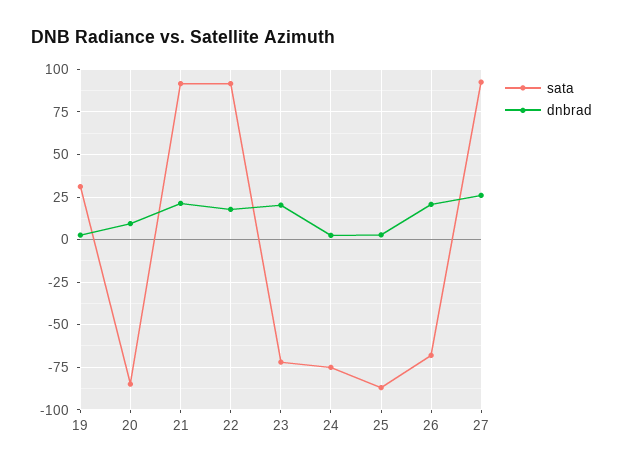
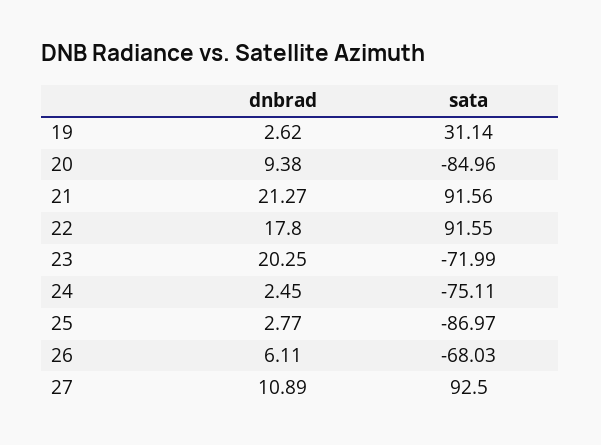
  {
    "sata": {
      "19": 31.14,
      "20": -84.96,
      "21": 91.56,
      "22": 91.55,
      "23": -71.99,
      "24": -75.11,
      "25": -86.97,
      "26": -68.03,
      "27": 92.5
    },
    "dnbrad": {
      "19": 2.62,
      "20": 9.38,
      "21": 21.27,
      "22": 17.8,
      "23": 20.25,
      "24": 2.45,
      "25": 2.77,
-     "26": 20,
+     "26": 6.11,
-     "27": 25
+     "27": 10.89
    }
  }

